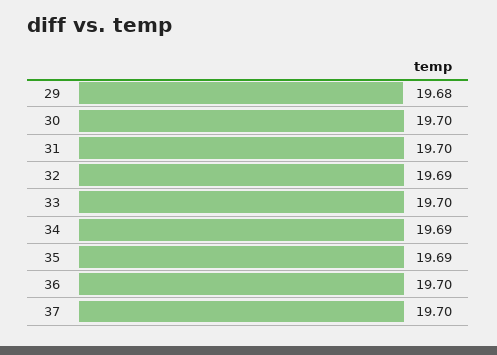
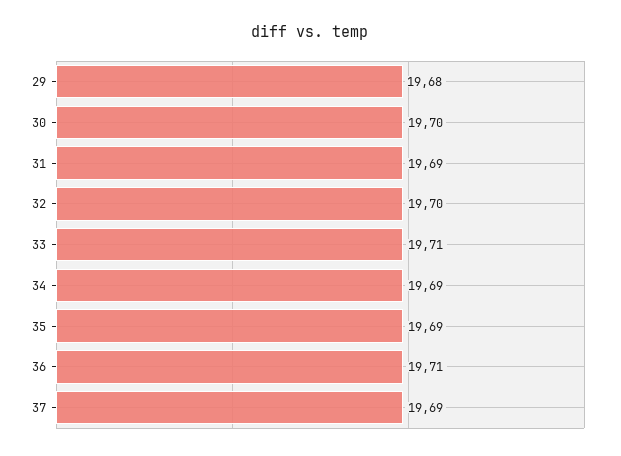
  {
    "29": 19.68,
    "30": 19.7,
-   "31": 19.7,
+   "31": 19.69,
-   "32": 19.69,
+   "32": 19.7,
-   "33": 19.7,
+   "33": 19.71,
    "34": 19.69,
    "35": 19.69,
-   "36": 19.7,
+   "36": 19.71,
-   "37": 19.7
+   "37": 19.69
  }

